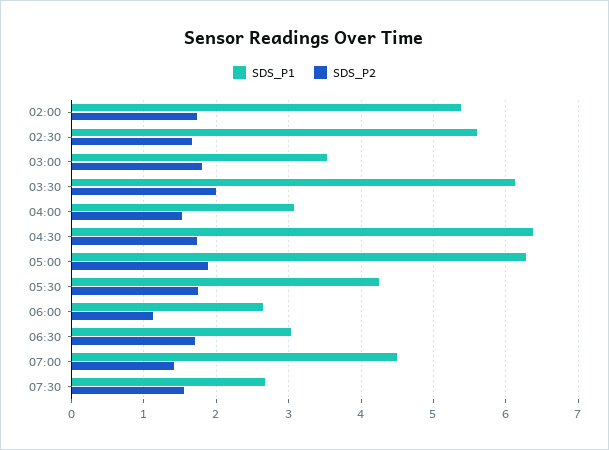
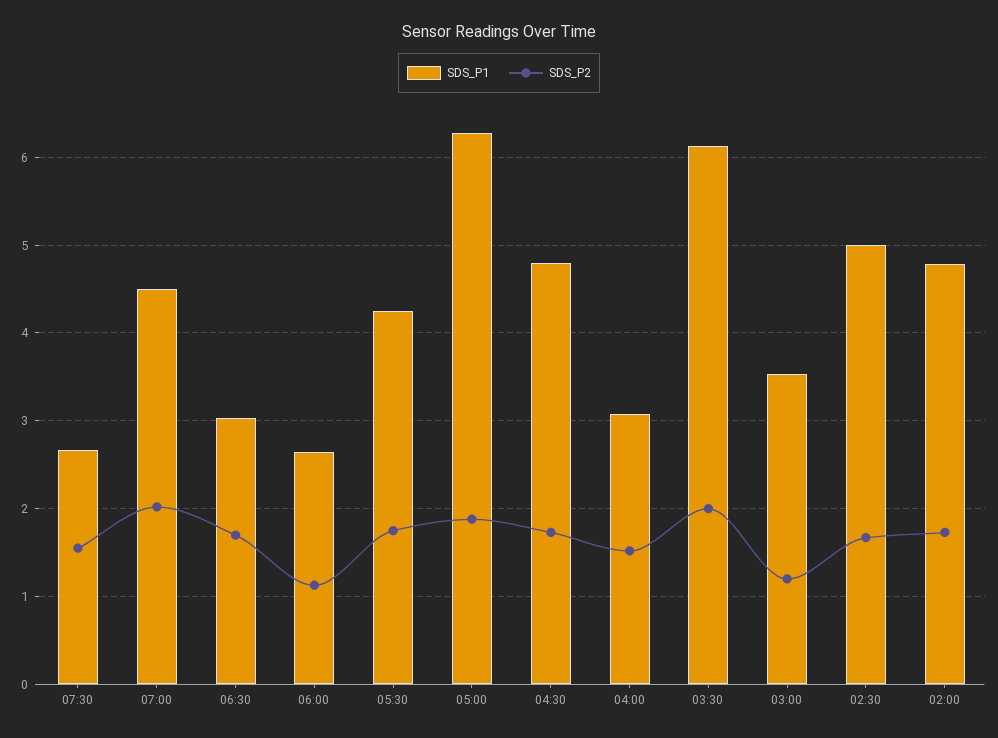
  {
    "SDS_P1": {
-     "02:00": 5.4,
+     "02:00": 4.8,
-     "02:30": 5.6,
+     "02:30": 5,
      "03:00": 3.5,
      "03:30": 6.1,
      "04:00": 3.1,
-     "04:30": 6.4,
+     "04:30": 4.8,
      "05:00": 6.3,
      "05:30": 4.3,
      "06:00": 2.7,
      "06:30": 3,
      "07:00": 4.5,
      "07:30": 2.7
    },
    "SDS_P2": {
      "02:00": 1.7,
      "02:30": 1.7,
-     "03:00": 1.8,
+     "03:00": 1.2,
      "03:30": 2,
      "04:00": 1.5,
      "04:30": 1.7,
      "05:00": 1.9,
      "05:30": 1.8,
      "06:00": 1.1,
      "06:30": 1.7,
-     "07:00": 1.4,
+     "07:00": 2,
      "07:30": 1.6
    }
  }

